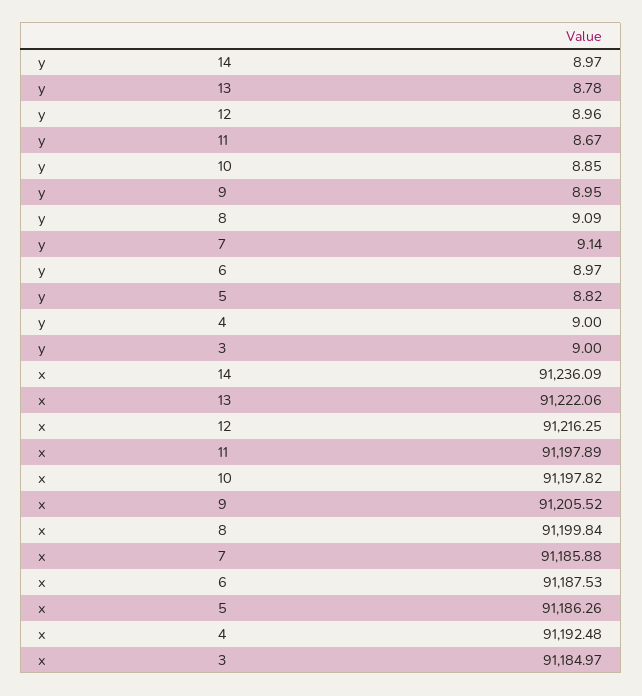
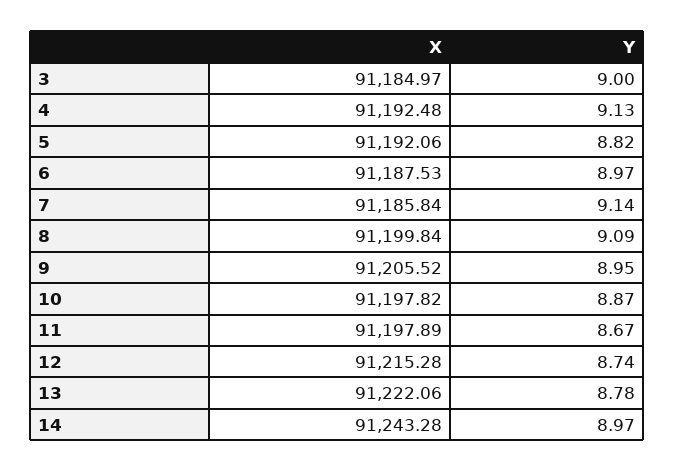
  {
    "y": {
      "14": 8.97,
      "13": 8.78,
-     "12": 8.96,
+     "12": 8.74,
      "11": 8.67,
-     "10": 8.85,
+     "10": 8.87,
      "9": 8.95,
      "8": 9.09,
      "7": 9.14,
      "6": 8.97,
      "5": 8.82,
-     "4": 9,
+     "4": 9.13,
      "3": 9
    },
    "x": {
-     "14": 91236.09,
+     "14": 91243.28,
      "13": 91222.06,
-     "12": 91216.25,
+     "12": 91215.28,
      "11": 91197.89,
      "10": 91197.82,
      "9": 91205.52,
      "8": 91199.84,
-     "7": 91185.88,
+     "7": 91185.84,
      "6": 91187.53,
-     "5": 91186.26,
+     "5": 91192.06,
      "4": 91192.48,
      "3": 91184.97
    }
  }

